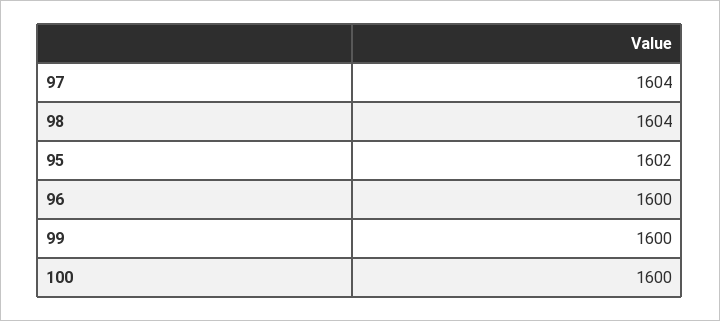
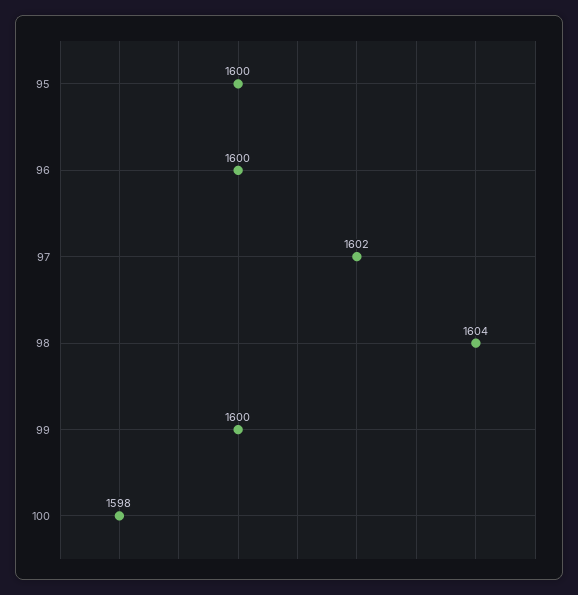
  {
-   "97": 1604,
+   "97": 1602,
    "98": 1604,
-   "95": 1602,
+   "95": 1600,
    "96": 1600,
    "99": 1600,
-   "100": 1600
+   "100": 1598
  }

